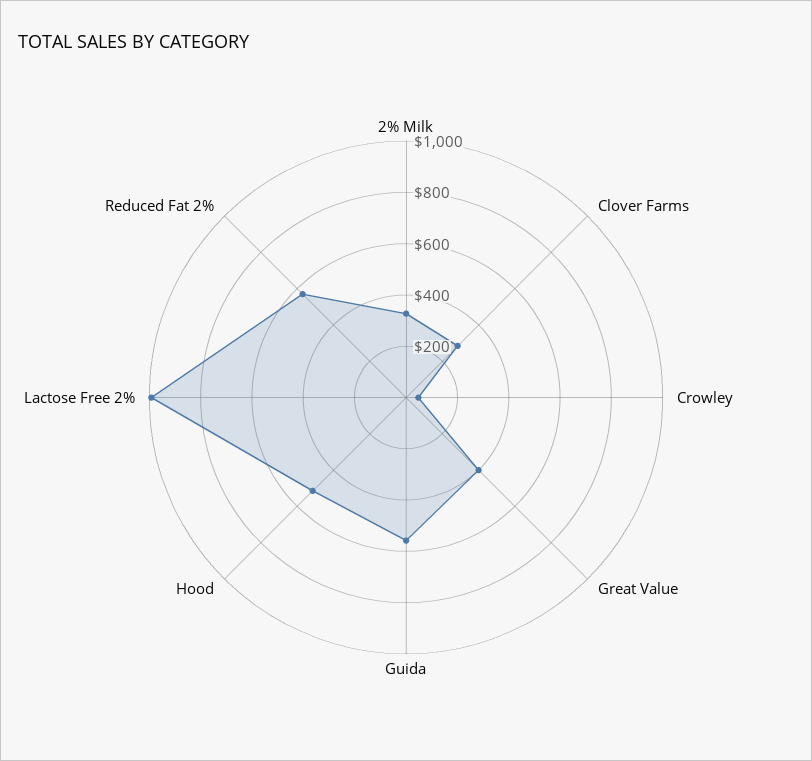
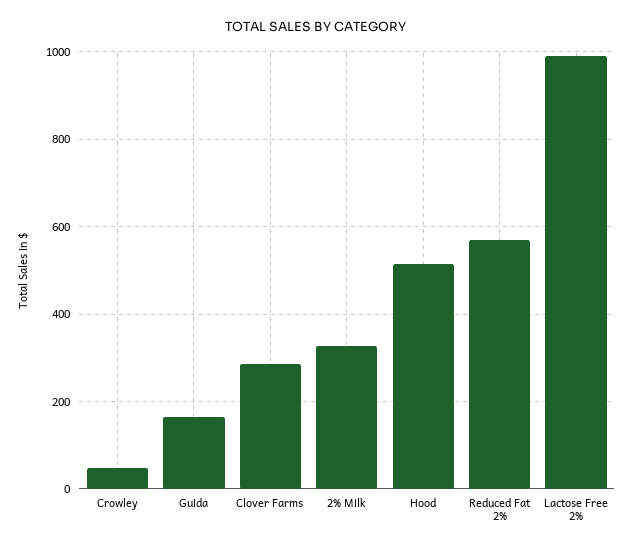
  {
    "2% Milk": 320,
    "Clover Farms": 280,
    "Crowley": 40,
-   "Great Value": 400,
-   "Guida": 550,
+   "Guida": 160,
    "Hood": 520,
    "Lactose Free 2%": 1000,
    "Reduced Fat 2%": 560
  }

